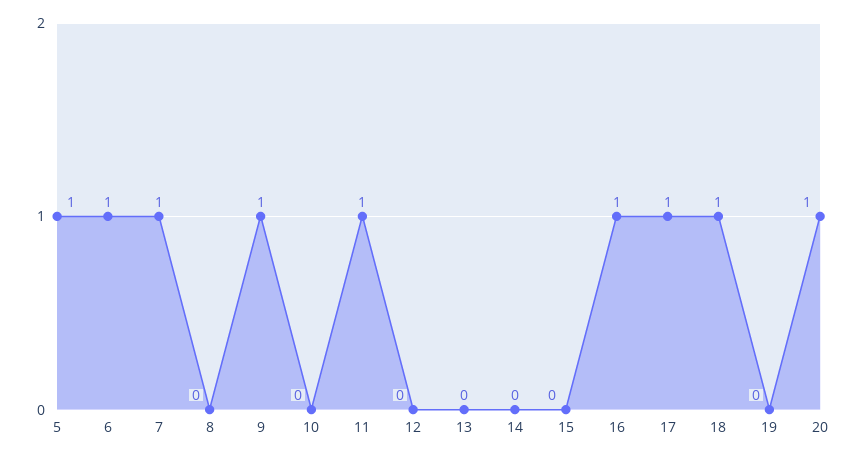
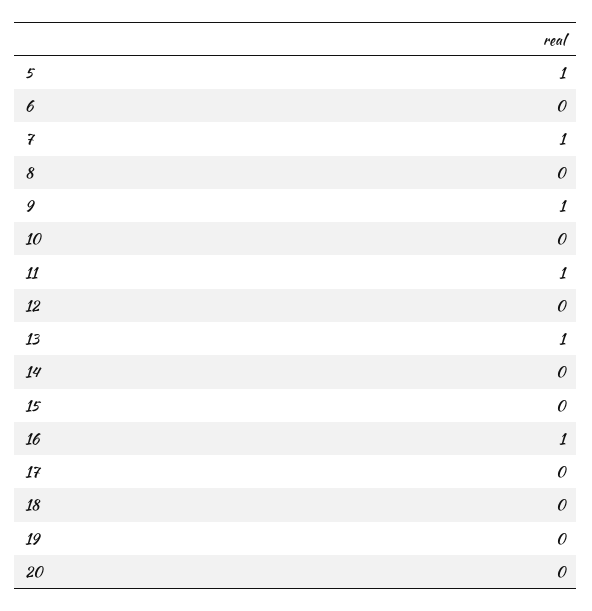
  {
    "5": 1,
-   "6": 1,
+   "6": 0,
    "7": 1,
    "8": 0,
    "9": 1,
    "10": 0,
    "11": 1,
    "12": 0,
-   "13": 0,
+   "13": 1,
    "14": 0,
    "15": 0,
    "16": 1,
-   "17": 1,
+   "17": 0,
-   "18": 1,
+   "18": 0,
    "19": 0,
-   "20": 1
+   "20": 0
  }

